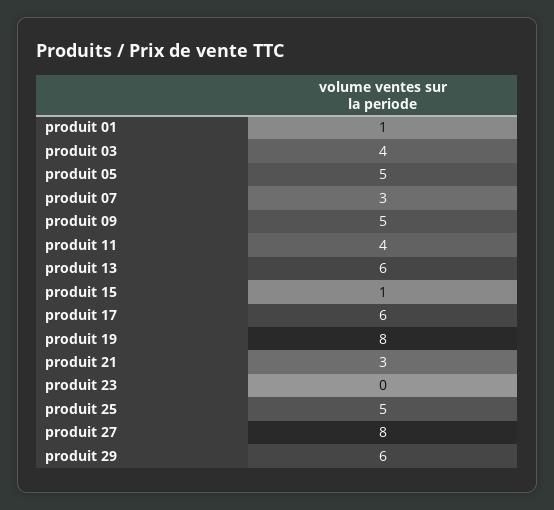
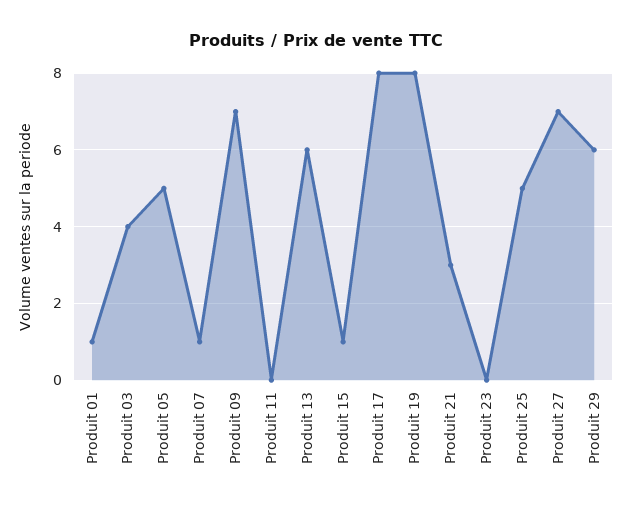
  {
    "produit 01": 1,
    "produit 03": 4,
    "produit 05": 5,
-   "produit 07": 3,
+   "produit 07": 1,
-   "produit 09": 5,
+   "produit 09": 7,
-   "produit 11": 4,
+   "produit 11": 0,
    "produit 13": 6,
    "produit 15": 1,
-   "produit 17": 6,
+   "produit 17": 8,
    "produit 19": 8,
    "produit 21": 3,
    "produit 23": 0,
    "produit 25": 5,
-   "produit 27": 8,
+   "produit 27": 7,
    "produit 29": 6
  }

